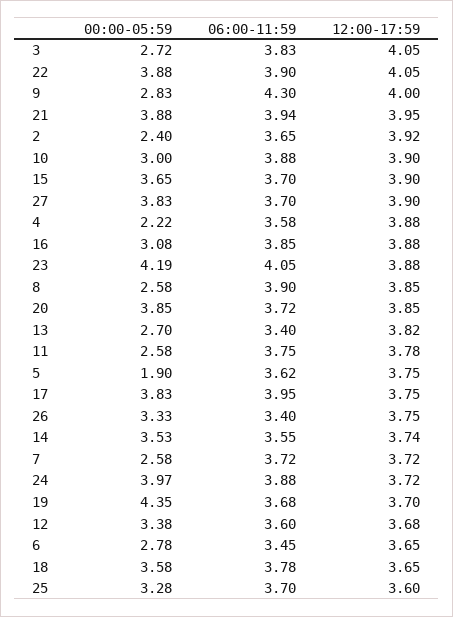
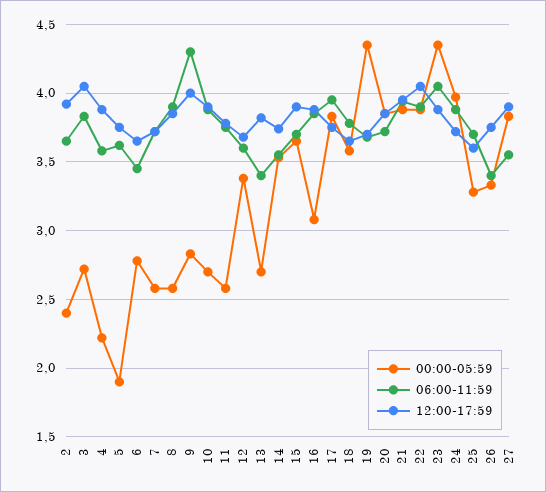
  {
    "00:00-05:59": {
      "3": 2.72,
      "22": 3.88,
      "9": 2.83,
      "21": 3.88,
      "2": 2.4,
-     "10": 3,
+     "10": 2.7,
      "15": 3.65,
      "27": 3.83,
      "4": 2.22,
      "16": 3.08,
-     "23": 4.19,
+     "23": 4.35,
      "8": 2.58,
      "20": 3.85,
      "13": 2.7,
      "11": 2.58,
      "5": 1.9,
      "17": 3.83,
      "26": 3.33,
      "14": 3.53,
      "7": 2.58,
      "24": 3.97,
      "19": 4.35,
      "12": 3.38,
      "6": 2.78,
      "18": 3.58,
      "25": 3.28
    },
    "06:00-11:59": {
      "3": 3.83,
      "22": 3.9,
      "9": 4.3,
      "21": 3.94,
      "2": 3.65,
      "10": 3.88,
      "15": 3.7,
-     "27": 3.7,
+     "27": 3.55,
      "4": 3.58,
      "16": 3.85,
      "23": 4.05,
      "8": 3.9,
      "20": 3.72,
      "13": 3.4,
      "11": 3.75,
      "5": 3.62,
      "17": 3.95,
      "26": 3.4,
      "14": 3.55,
      "7": 3.72,
      "24": 3.88,
      "19": 3.68,
      "12": 3.6,
      "6": 3.45,
      "18": 3.78,
      "25": 3.7
    },
    "12:00-17:59": {
      "3": 4.05,
      "22": 4.05,
      "9": 4,
      "21": 3.95,
      "2": 3.92,
      "10": 3.9,
      "15": 3.9,
      "27": 3.9,
      "4": 3.88,
      "16": 3.88,
      "23": 3.88,
      "8": 3.85,
      "20": 3.85,
      "13": 3.82,
      "11": 3.78,
      "5": 3.75,
      "17": 3.75,
      "26": 3.75,
      "14": 3.74,
      "7": 3.72,
      "24": 3.72,
      "19": 3.7,
      "12": 3.68,
      "6": 3.65,
      "18": 3.65,
      "25": 3.6
    }
  }

